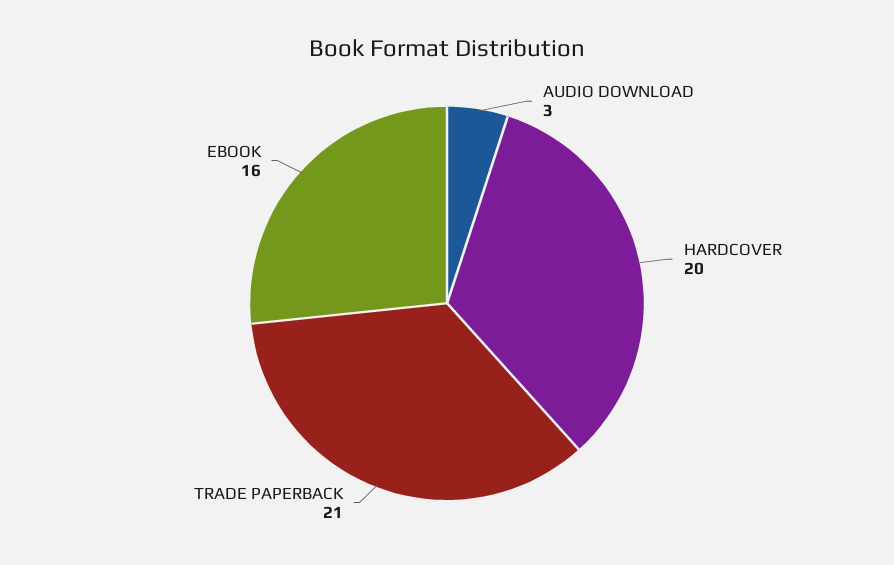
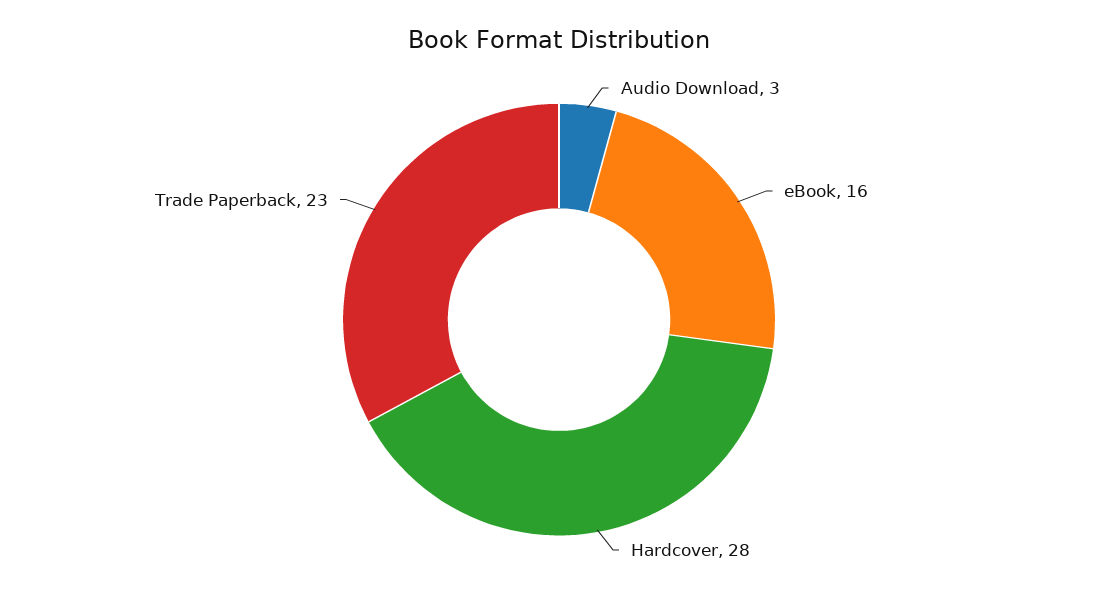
  {
    "AUDIO DOWNLOAD": 3,
-   "HARDCOVER": 20,
+   "HARDCOVER": 28,
-   "TRADE PAPERBACK": 21,
+   "TRADE PAPERBACK": 23,
    "EBOOK": 16
  }

